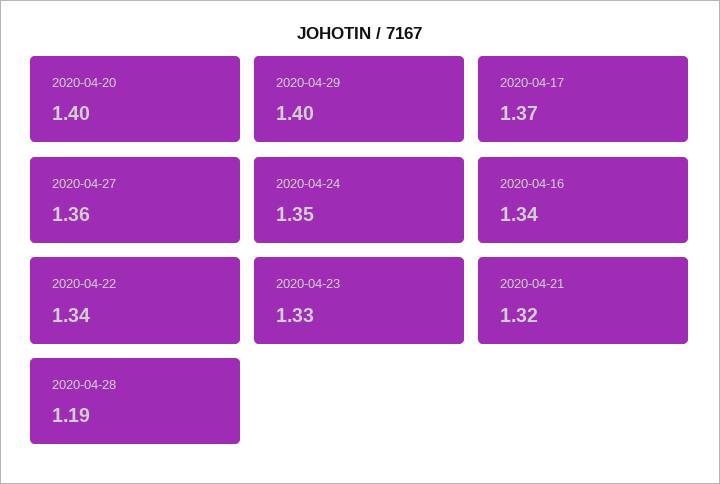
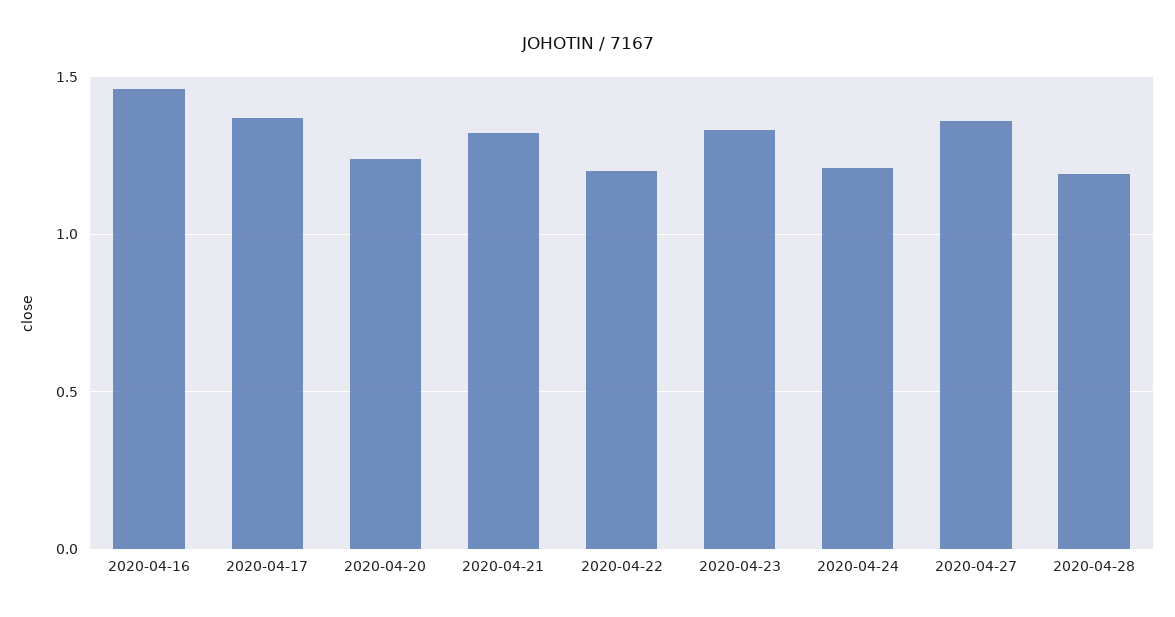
  {
-   "2020-04-20": 1.4,
+   "2020-04-20": 1.25,
-   "2020-04-29": 1.4,
    "2020-04-17": 1.37,
    "2020-04-27": 1.36,
-   "2020-04-24": 1.35,
+   "2020-04-24": 1.2,
-   "2020-04-16": 1.34,
+   "2020-04-16": 1.45,
-   "2020-04-22": 1.34,
+   "2020-04-22": 1.2,
    "2020-04-23": 1.33,
    "2020-04-21": 1.32,
    "2020-04-28": 1.19
  }

